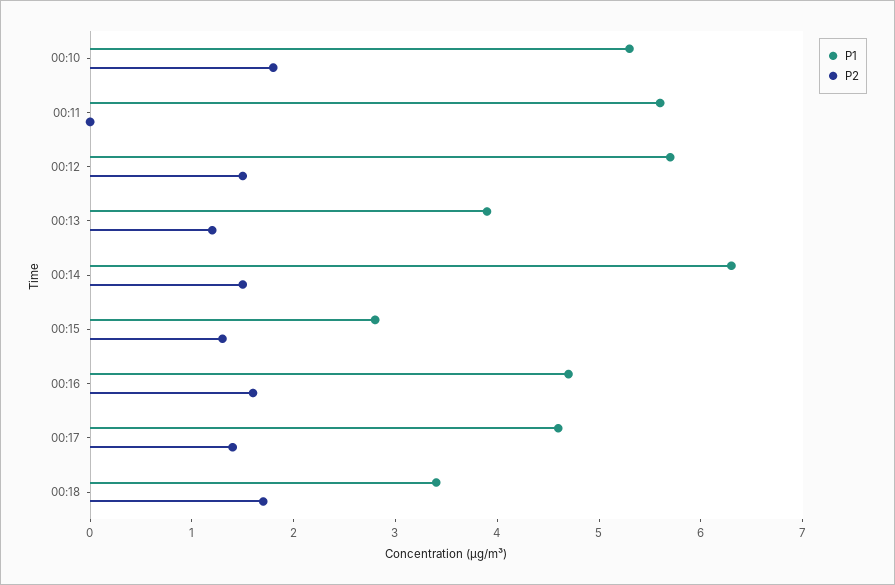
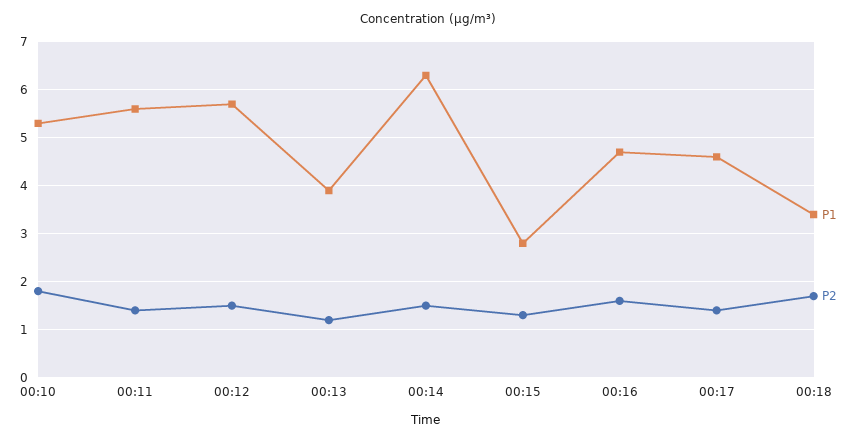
  {
    "P1": {
      "00:10": 5.3,
      "00:11": 5.6,
      "00:12": 5.7,
      "00:13": 3.9,
      "00:14": 6.3,
      "00:15": 2.8,
      "00:16": 4.7,
      "00:17": 4.6,
      "00:18": 3.4
    },
    "P2": {
      "00:10": 1.8,
-     "00:11": 0,
+     "00:11": 1.5,
      "00:12": 1.5,
      "00:13": 1.2,
      "00:14": 1.5,
      "00:15": 1.3,
      "00:16": 1.6,
      "00:17": 1.4,
      "00:18": 1.7
    }
  }

